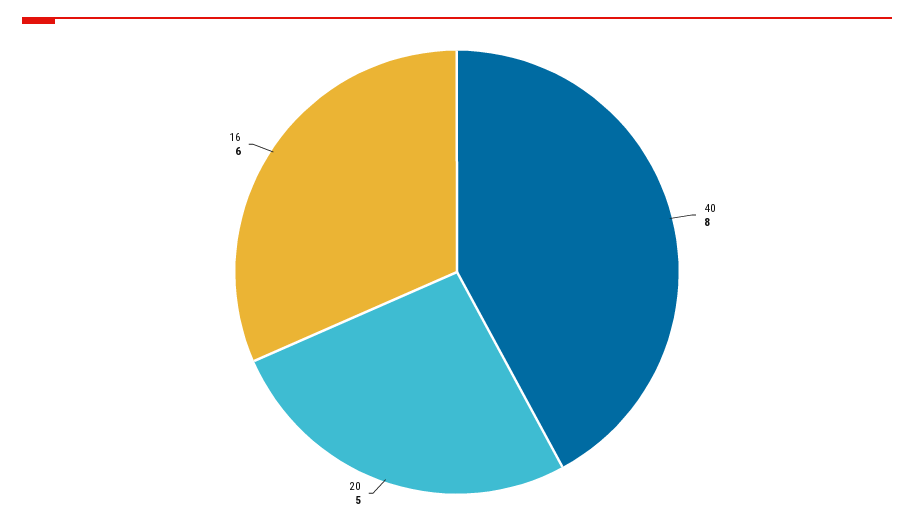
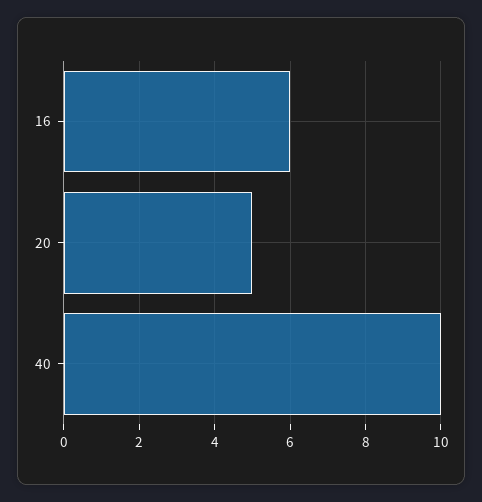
  {
-   "40": 8,
+   "40": 10,
    "20": 5,
    "16": 6
  }

